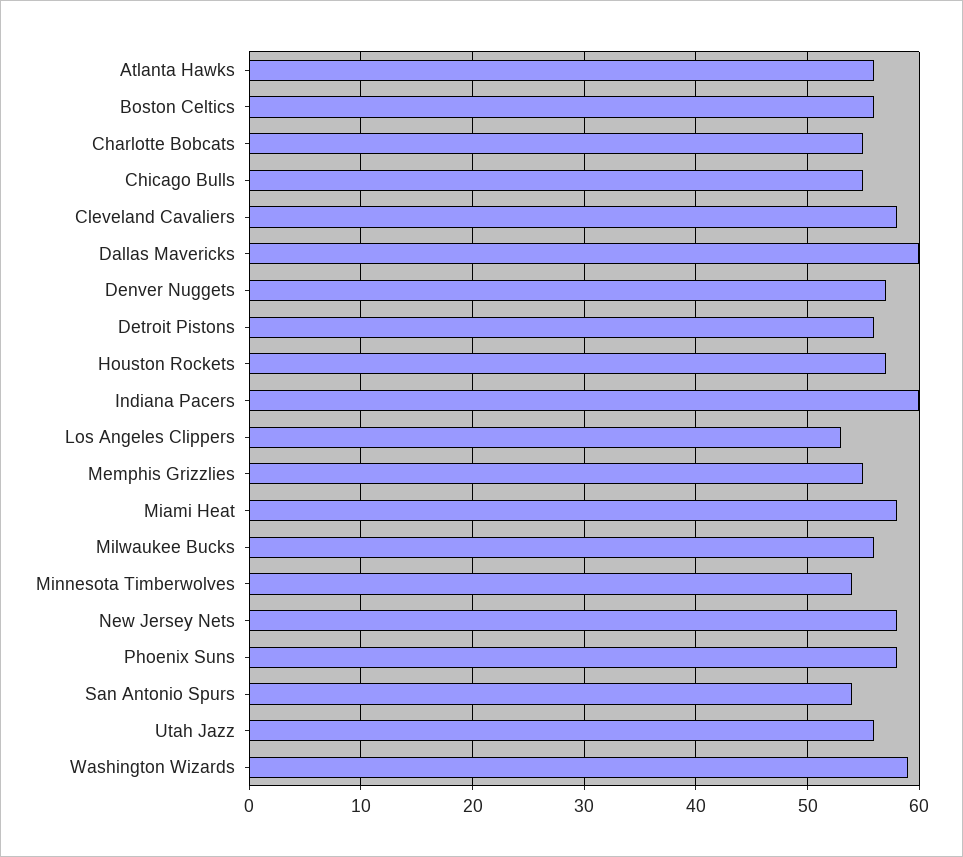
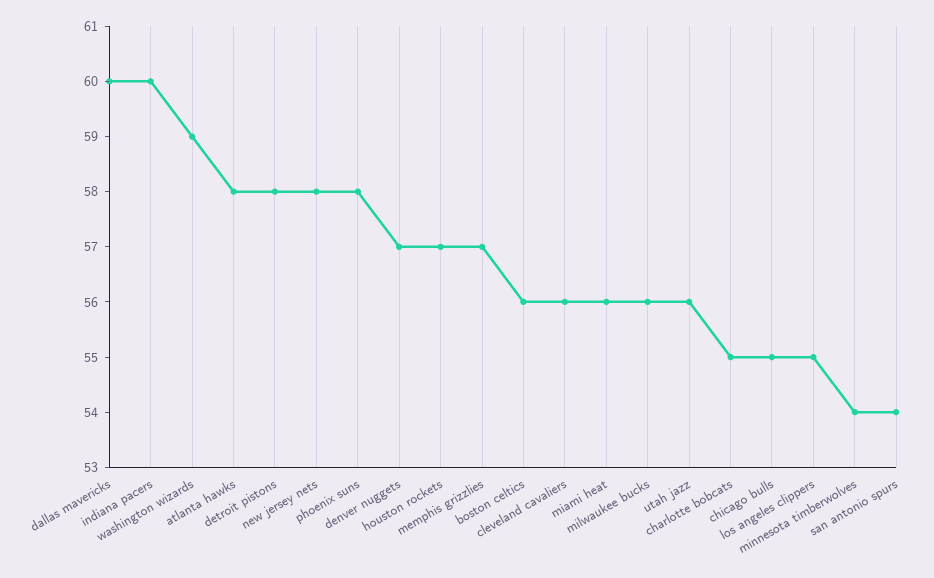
  {
-   "Atlanta Hawks": 56,
+   "Atlanta Hawks": 58,
    "Boston Celtics": 56,
    "Charlotte Bobcats": 55,
    "Chicago Bulls": 55,
-   "Cleveland Cavaliers": 58,
+   "Cleveland Cavaliers": 56,
    "Dallas Mavericks": 60,
    "Denver Nuggets": 57,
-   "Detroit Pistons": 56,
+   "Detroit Pistons": 58,
    "Houston Rockets": 57,
    "Indiana Pacers": 60,
-   "Los Angeles Clippers": 53,
+   "Los Angeles Clippers": 55,
-   "Memphis Grizzlies": 55,
+   "Memphis Grizzlies": 57,
-   "Miami Heat": 58,
+   "Miami Heat": 56,
    "Milwaukee Bucks": 56,
    "Minnesota Timberwolves": 54,
    "New Jersey Nets": 58,
    "Phoenix Suns": 58,
    "San Antonio Spurs": 54,
    "Utah Jazz": 56,
    "Washington Wizards": 59
  }

